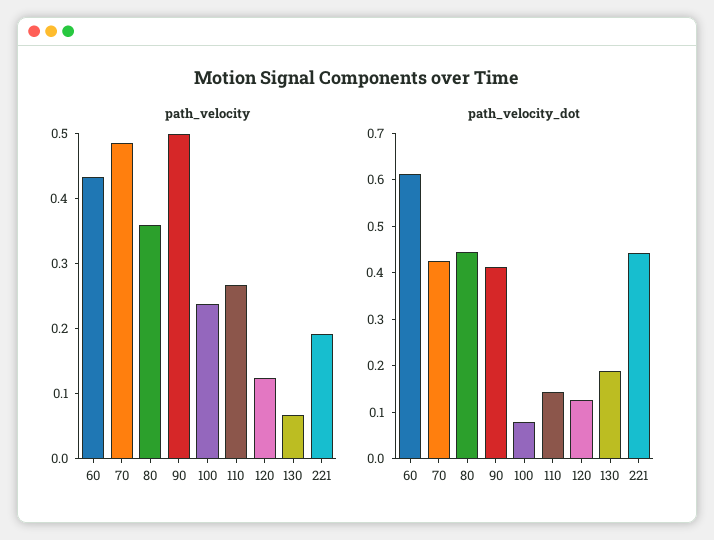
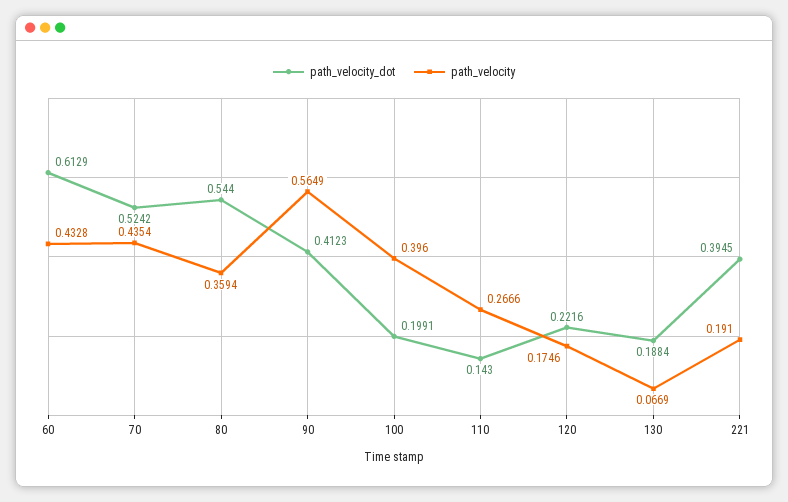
  {
    "path_velocity": {
      "60": 0.4328,
-     "70": 0.48,
+     "70": 0.4354,
      "80": 0.3594,
-     "90": 0.5,
+     "90": 0.5649,
-     "100": 0.24,
+     "100": 0.396,
      "110": 0.2666,
-     "120": 0.12,
+     "120": 0.1746,
      "130": 0.0669,
      "221": 0.191
    },
    "path_velocity_dot": {
      "60": 0.6129,
-     "70": 0.42,
+     "70": 0.5242,
-     "80": 0.44,
+     "80": 0.544,
      "90": 0.4123,
-     "100": 0.08,
+     "100": 0.1991,
      "110": 0.143,
-     "120": 0.12,
+     "120": 0.2216,
      "130": 0.1884,
-     "221": 0.44
+     "221": 0.3945
    }
  }

